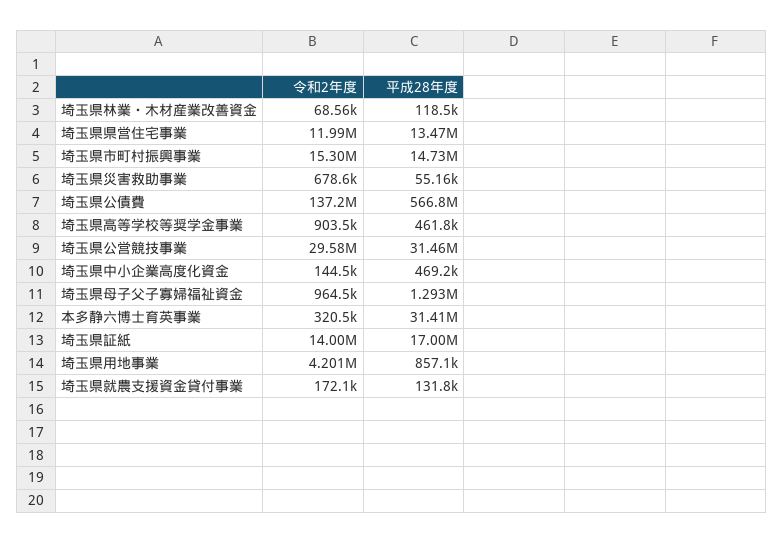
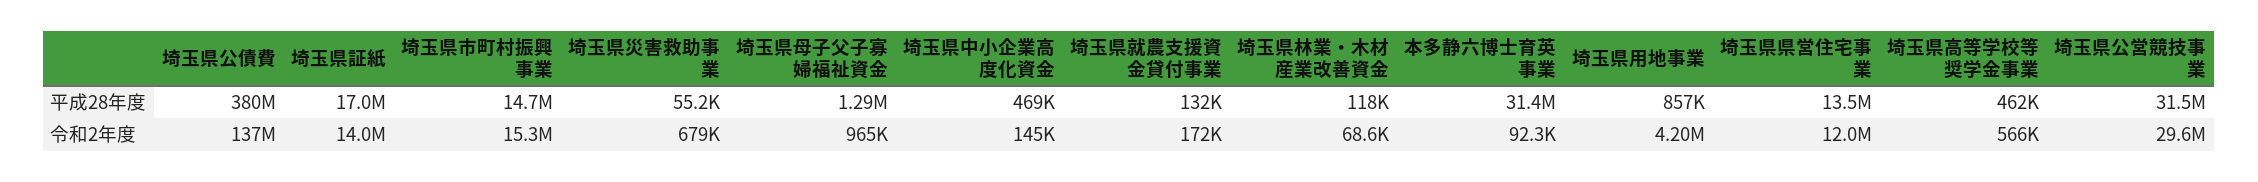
  {
    "令和2年度": {
      "埼玉県林業・木材産業改善資金": 68560,
      "埼玉県県営住宅事業": 11990000,
      "埼玉県市町村振興事業": 15300000,
      "埼玉県災害救助事業": 678600,
      "埼玉県公債費": 137200000,
-     "埼玉県高等学校等奨学金事業": 903500,
+     "埼玉県高等学校等奨学金事業": 566000,
      "埼玉県公営競技事業": 29580000,
      "埼玉県中小企業高度化資金": 144500,
      "埼玉県母子父子寡婦福祉資金": 964500,
-     "本多静六博士育英事業": 320500,
+     "本多静六博士育英事業": 92300,
      "埼玉県証紙": 14000000,
      "埼玉県用地事業": 4201000,
      "埼玉県就農支援資金貸付事業": 172100
    },
    "平成28年度": {
      "埼玉県林業・木材産業改善資金": 118500,
      "埼玉県県営住宅事業": 13470000,
      "埼玉県市町村振興事業": 14730000,
      "埼玉県災害救助事業": 55160,
-     "埼玉県公債費": 566800000,
+     "埼玉県公債費": 380000000,
      "埼玉県高等学校等奨学金事業": 461800,
      "埼玉県公営競技事業": 31460000,
      "埼玉県中小企業高度化資金": 469200,
      "埼玉県母子父子寡婦福祉資金": 1293000,
      "本多静六博士育英事業": 31410000,
      "埼玉県証紙": 17000000,
      "埼玉県用地事業": 857100,
      "埼玉県就農支援資金貸付事業": 131800
    }
  }

